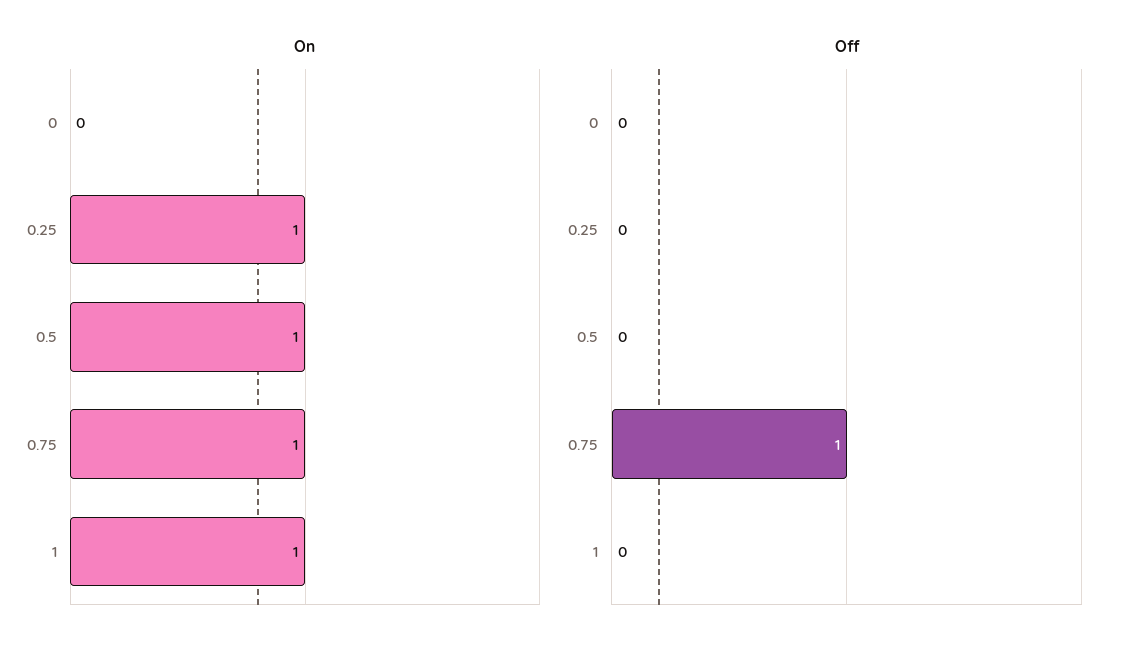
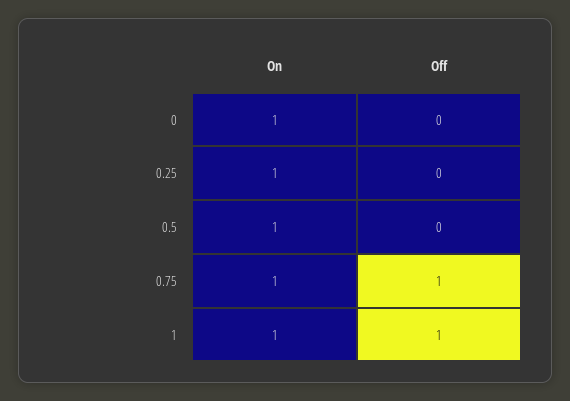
  {
    "On": {
-     "0": 0,
+     "0": 1,
      "0.25": 1,
      "0.5": 1,
      "0.75": 1,
      "1": 1
    },
    "Off": {
      "0": 0,
      "0.25": 0,
      "0.5": 0,
      "0.75": 1,
-     "1": 0
+     "1": 1
    }
  }

